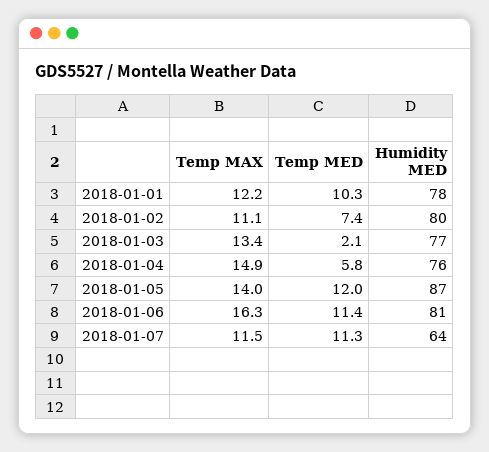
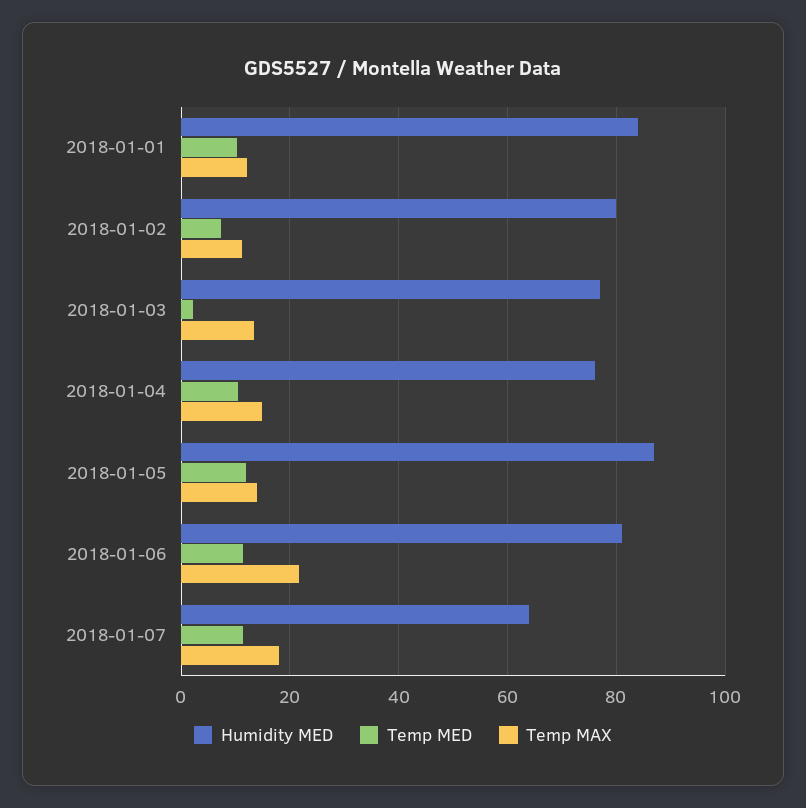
  {
    "Temp MAX": {
      "2018-01-01": 12.2,
      "2018-01-02": 11.1,
      "2018-01-03": 13.4,
      "2018-01-04": 14.9,
      "2018-01-05": 14,
-     "2018-01-06": 16.3,
+     "2018-01-06": 22,
-     "2018-01-07": 11.5
+     "2018-01-07": 18
    },
    "Temp MED": {
      "2018-01-01": 10.3,
      "2018-01-02": 7.4,
      "2018-01-03": 2.1,
-     "2018-01-04": 5.8,
+     "2018-01-04": 10,
      "2018-01-05": 12,
      "2018-01-06": 11.4,
      "2018-01-07": 11.3
    },
    "Humidity MED": {
-     "2018-01-01": 78,
+     "2018-01-01": 84,
      "2018-01-02": 80,
      "2018-01-03": 77,
      "2018-01-04": 76,
      "2018-01-05": 87,
      "2018-01-06": 81,
      "2018-01-07": 64
    }
  }

